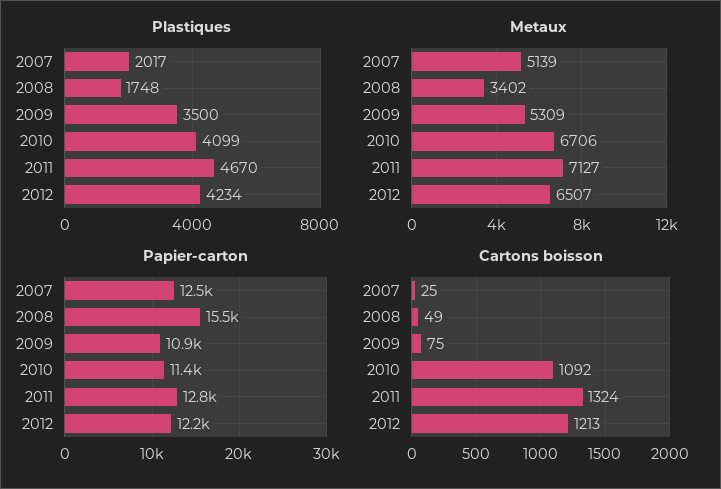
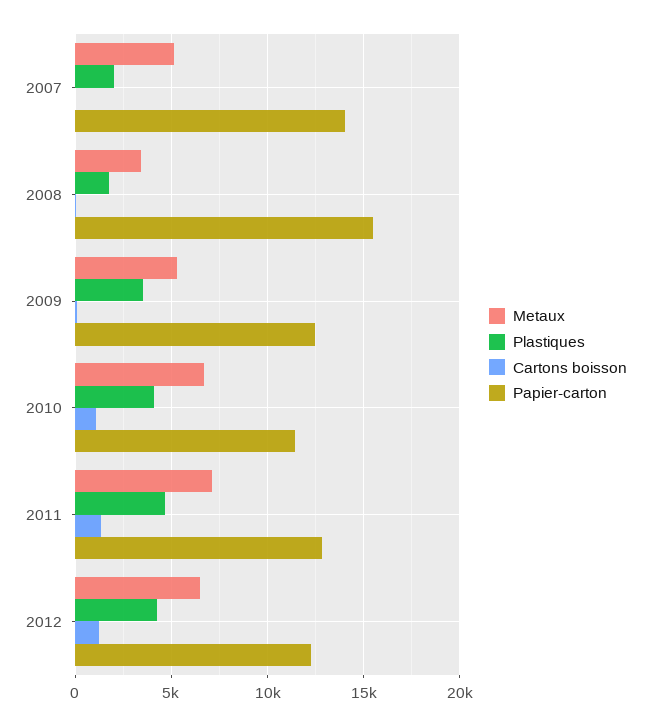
  {
    "Plastiques": {
      "2007": 2017,
      "2008": 1748,
      "2009": 3500,
      "2010": 4099,
      "2011": 4670,
      "2012": 4234
    },
    "Metaux": {
      "2007": 5139,
      "2008": 3402,
      "2009": 5309,
      "2010": 6706,
      "2011": 7127,
      "2012": 6507
    },
    "Papier-carton": {
-     "2007": 12500,
+     "2007": 14000,
      "2008": 15500,
-     "2009": 10900,
+     "2009": 12500,
      "2010": 11400,
      "2011": 12800,
      "2012": 12200
    },
    "Cartons boisson": {
      "2007": 25,
      "2008": 49,
      "2009": 75,
      "2010": 1092,
      "2011": 1324,
      "2012": 1213
    }
  }

